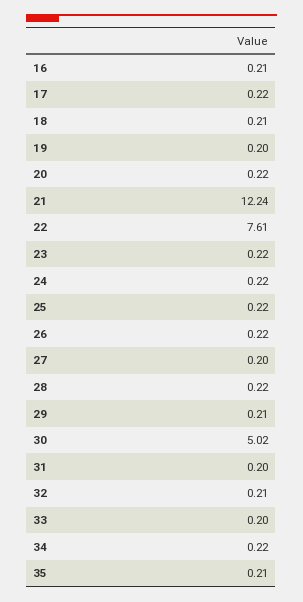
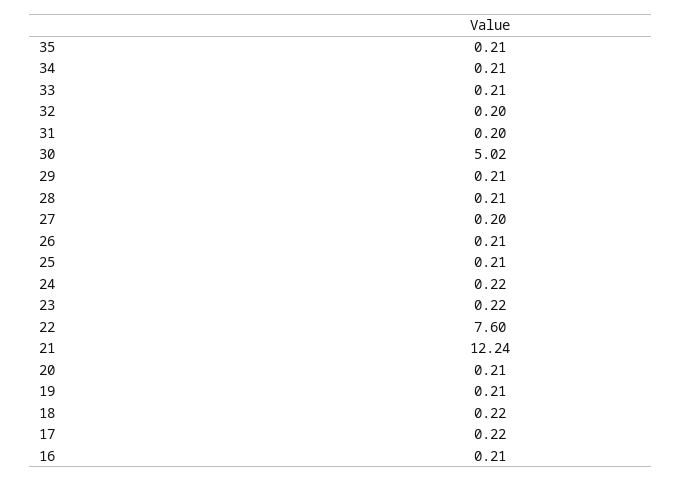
  {
    "16": 0.21,
    "17": 0.22,
-   "18": 0.21,
+   "18": 0.22,
-   "19": 0.2,
+   "19": 0.21,
-   "20": 0.22,
+   "20": 0.21,
    "21": 12.24,
-   "22": 7.61,
+   "22": 7.6,
    "23": 0.22,
    "24": 0.22,
-   "25": 0.22,
+   "25": 0.21,
-   "26": 0.22,
+   "26": 0.21,
    "27": 0.2,
-   "28": 0.22,
+   "28": 0.21,
    "29": 0.21,
    "30": 5.02,
    "31": 0.2,
-   "32": 0.21,
+   "32": 0.2,
-   "33": 0.2,
+   "33": 0.21,
-   "34": 0.22,
+   "34": 0.21,
    "35": 0.21
  }

